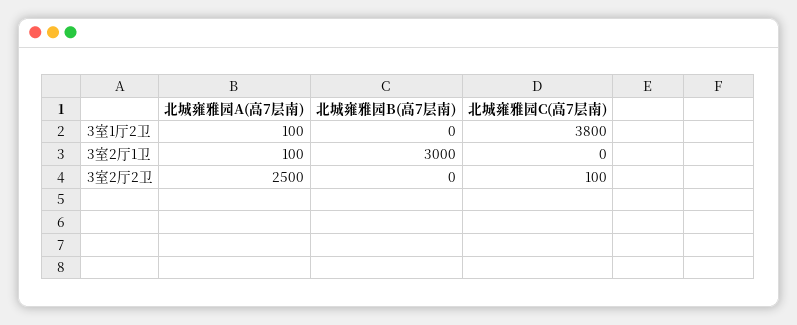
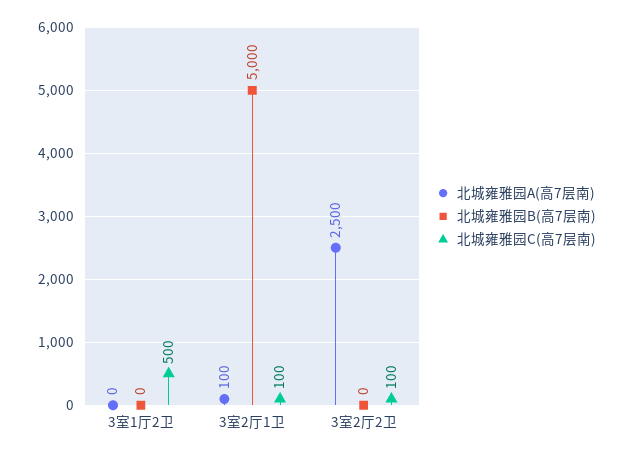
  {
    "北城雍雅园A(高7层南)": {
-     "3室1厅2卫": 100,
+     "3室1厅2卫": 0,
      "3室2厅1卫": 100,
      "3室2厅2卫": 2500
    },
    "北城雍雅园B(高7层南)": {
      "3室1厅2卫": 0,
-     "3室2厅1卫": 3000,
+     "3室2厅1卫": 5000,
      "3室2厅2卫": 0
    },
    "北城雍雅园C(高7层南)": {
-     "3室1厅2卫": 3800,
+     "3室1厅2卫": 500,
-     "3室2厅1卫": 0,
+     "3室2厅1卫": 100,
      "3室2厅2卫": 100
    }
  }

